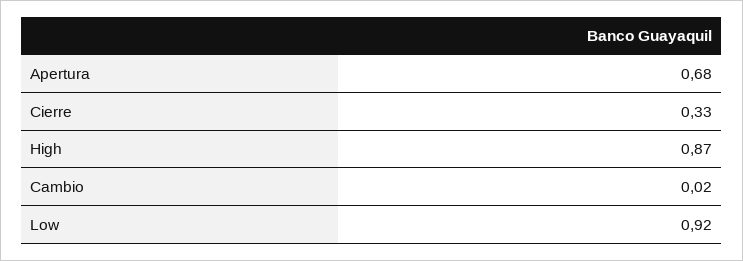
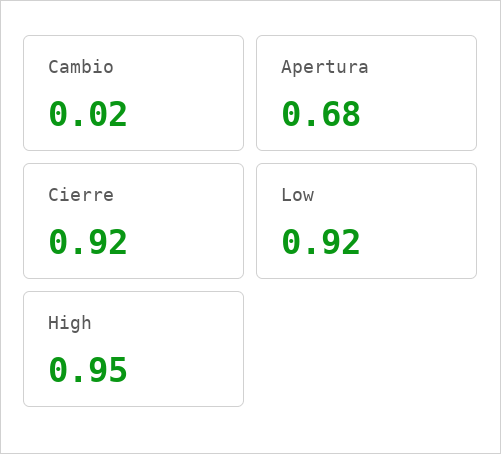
  {
    "Apertura": 0.68,
-   "Cierre": 0.33,
+   "Cierre": 0.92,
-   "High": 0.87,
+   "High": 0.95,
    "Cambio": 0.02,
    "Low": 0.92
  }

